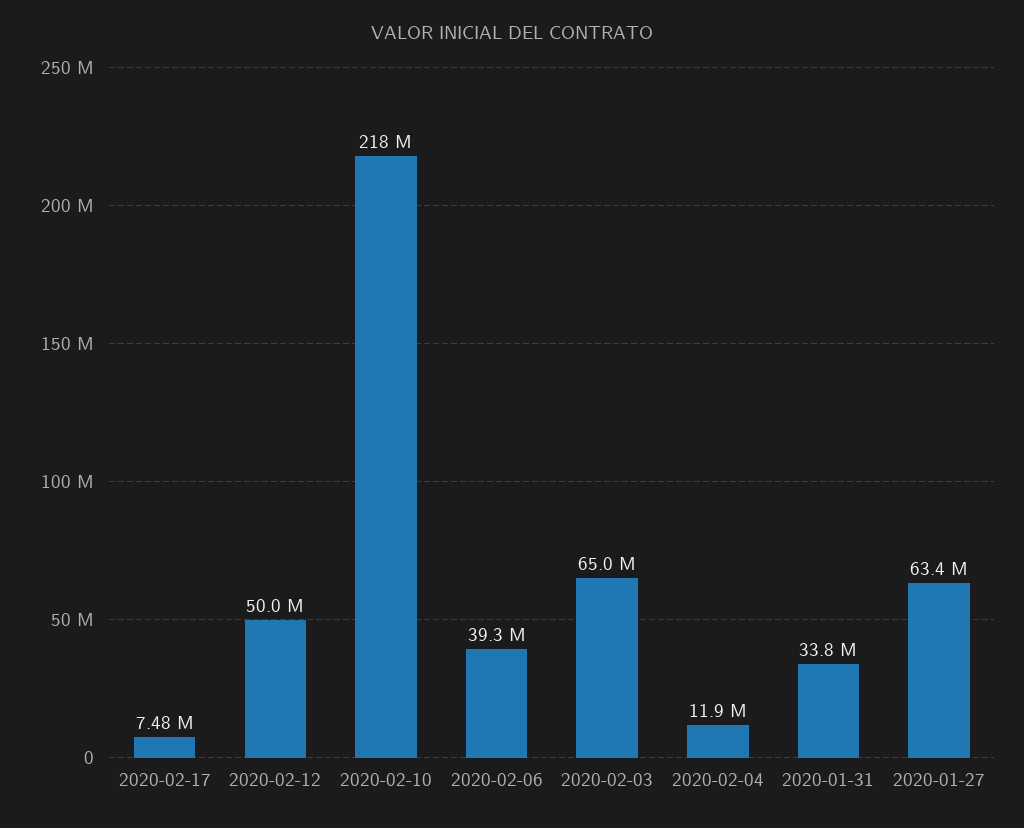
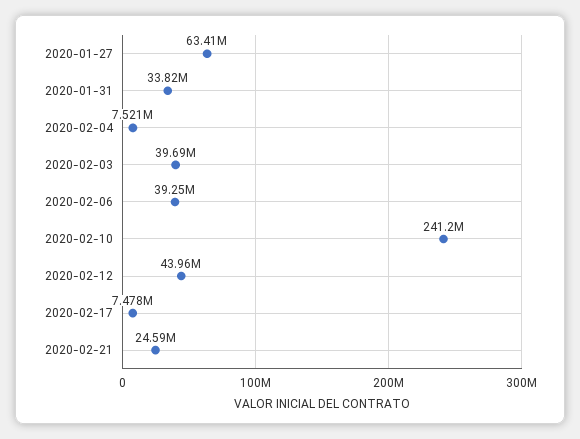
  {
    "2020-02-17": 7478000,
-   "2020-02-12": 50000000,
+   "2020-02-12": 43960000,
-   "2020-02-10": 218000000,
+   "2020-02-10": 241200000,
    "2020-02-06": 39250000,
-   "2020-02-03": 65000000,
+   "2020-02-03": 39690000,
-   "2020-02-04": 11900000,
+   "2020-02-04": 7521000,
    "2020-01-31": 33820000,
-   "2020-01-27": 63410000
+   "2020-01-27": 63410000,
+   "2020-02-21": 24590000
  }

